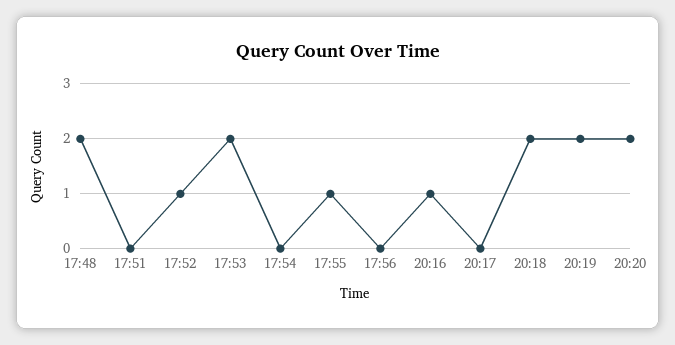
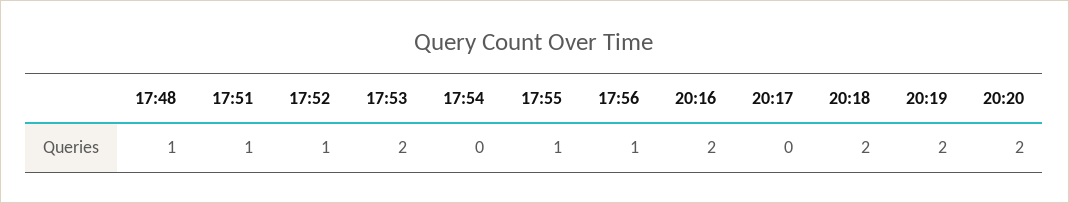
  {
-   "17:48": 2,
+   "17:48": 1,
-   "17:51": 0,
+   "17:51": 1,
    "17:52": 1,
    "17:53": 2,
    "17:54": 0,
    "17:55": 1,
-   "17:56": 0,
+   "17:56": 1,
-   "20:16": 1,
+   "20:16": 2,
    "20:17": 0,
    "20:18": 2,
    "20:19": 2,
    "20:20": 2
  }

